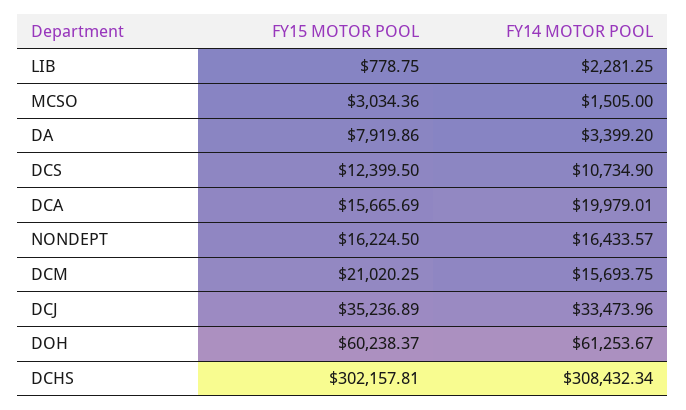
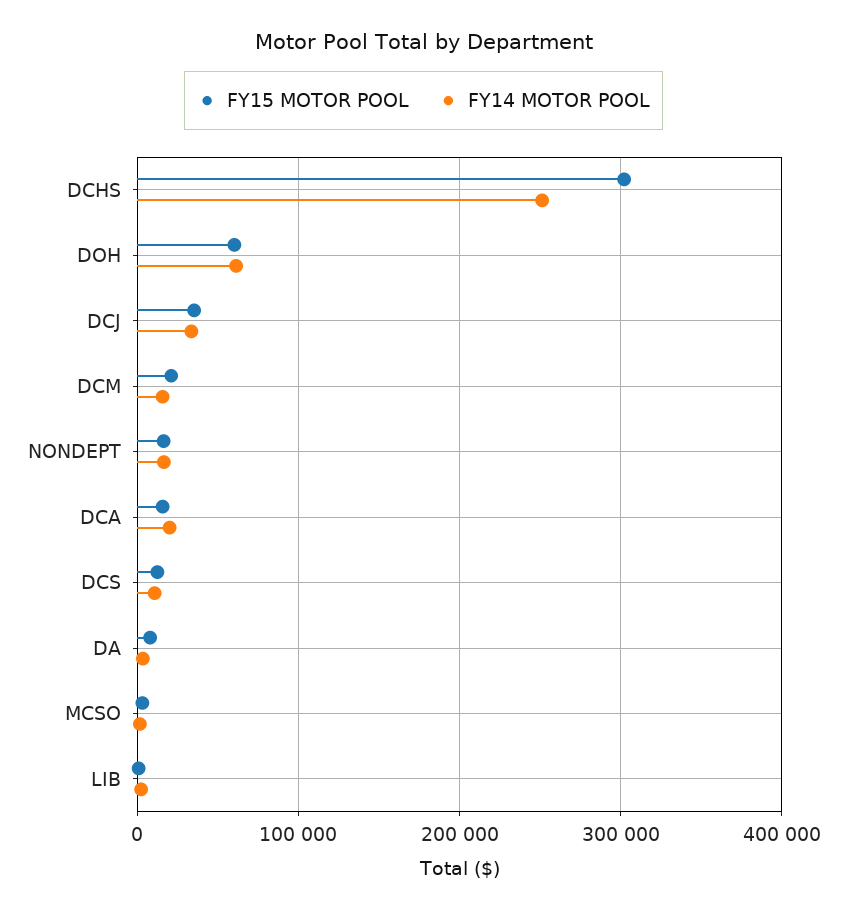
  {
    "FY15 MOTOR POOL": {
      "LIB": 778.75,
      "MCSO": 3034.36,
      "DA": 7919.86,
      "DCS": 12399.5,
      "DCA": 15665.69,
      "NONDEPT": 16224.5,
      "DCM": 21020.25,
      "DCJ": 35236.89,
      "DOH": 60238.37,
      "DCHS": 302157.81
    },
    "FY14 MOTOR POOL": {
      "LIB": 2281.25,
      "MCSO": 1505,
      "DA": 3399.2,
      "DCS": 10734.9,
      "DCA": 19979.01,
      "NONDEPT": 16433.57,
      "DCM": 15693.75,
      "DCJ": 33473.96,
      "DOH": 61253.67,
-     "DCHS": 308432.34
+     "DCHS": 250000
    }
  }

